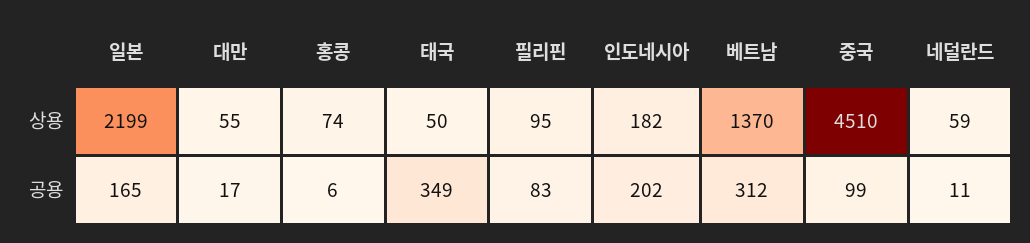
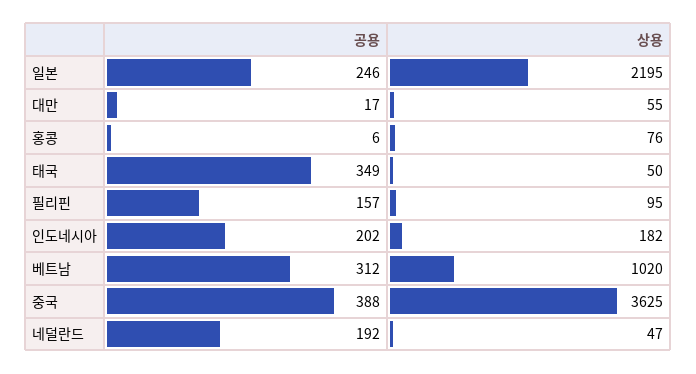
  {
    "일본": {
-     "상용": 2199,
+     "상용": 2195,
-     "공용": 165
+     "공용": 246
    },
    "대만": {
      "상용": 55,
      "공용": 17
    },
    "홍콩": {
-     "상용": 74,
+     "상용": 76,
      "공용": 6
    },
    "태국": {
      "상용": 50,
      "공용": 349
    },
    "필리핀": {
      "상용": 95,
-     "공용": 83
+     "공용": 157
    },
    "인도네시아": {
      "상용": 182,
      "공용": 202
    },
    "베트남": {
-     "상용": 1370,
+     "상용": 1020,
      "공용": 312
    },
    "중국": {
-     "상용": 4510,
+     "상용": 3625,
-     "공용": 99
+     "공용": 388
    },
    "네덜란드": {
-     "상용": 59,
+     "상용": 47,
-     "공용": 11
+     "공용": 192
    }
  }

